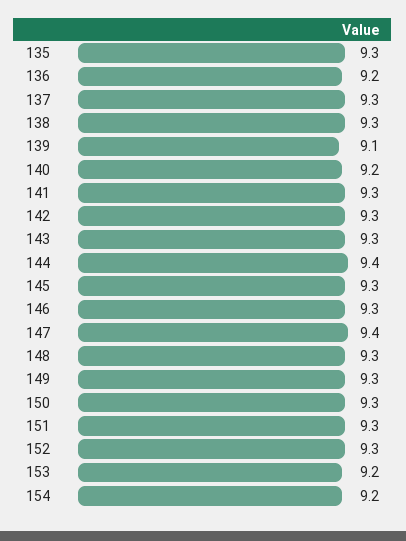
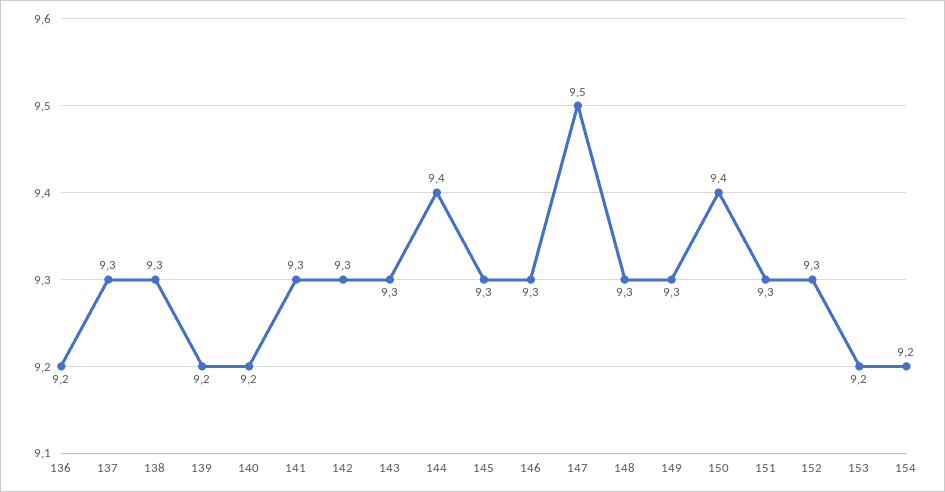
  {
-   "135": 9.3,
    "136": 9.2,
    "137": 9.3,
    "138": 9.3,
-   "139": 9.1,
+   "139": 9.2,
    "140": 9.2,
    "141": 9.3,
    "142": 9.3,
    "143": 9.3,
    "144": 9.4,
    "145": 9.3,
    "146": 9.3,
-   "147": 9.4,
+   "147": 9.5,
    "148": 9.3,
    "149": 9.3,
-   "150": 9.3,
+   "150": 9.4,
    "151": 9.3,
    "152": 9.3,
    "153": 9.2,
    "154": 9.2
  }

